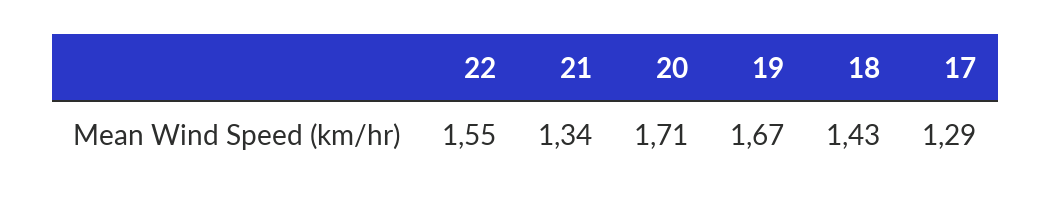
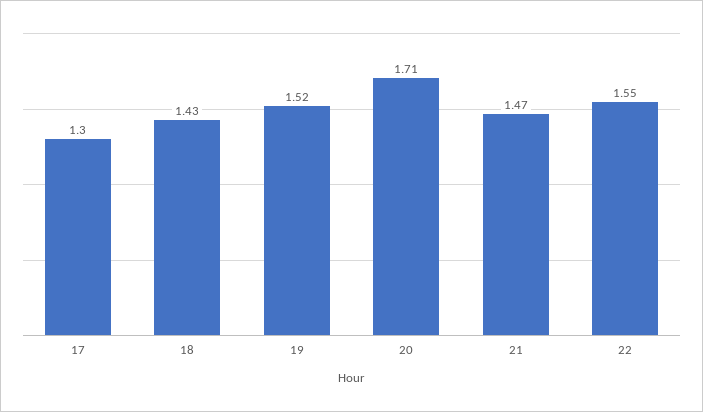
  {
    "22": 1.55,
-   "21": 1.34,
+   "21": 1.47,
    "20": 1.71,
-   "19": 1.67,
+   "19": 1.52,
    "18": 1.43,
-   "17": 1.29
+   "17": 1.3
  }

